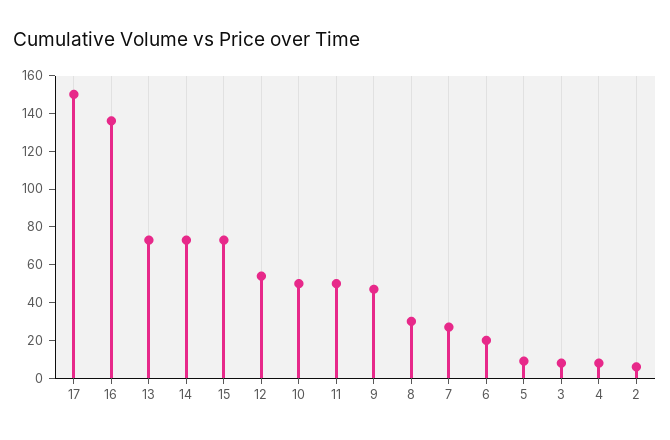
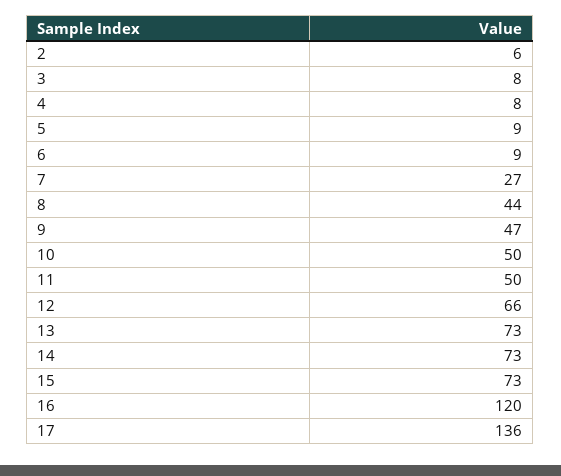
  {
-   "17": 150,
+   "17": 136,
-   "16": 135,
+   "16": 120,
    "13": 73,
    "14": 73,
    "15": 73,
-   "12": 55,
+   "12": 66,
    "10": 50,
    "11": 50,
    "9": 47,
-   "8": 30,
+   "8": 44,
    "7": 27,
-   "6": 20,
+   "6": 9,
    "5": 9,
    "3": 8,
    "4": 8,
    "2": 6
  }

